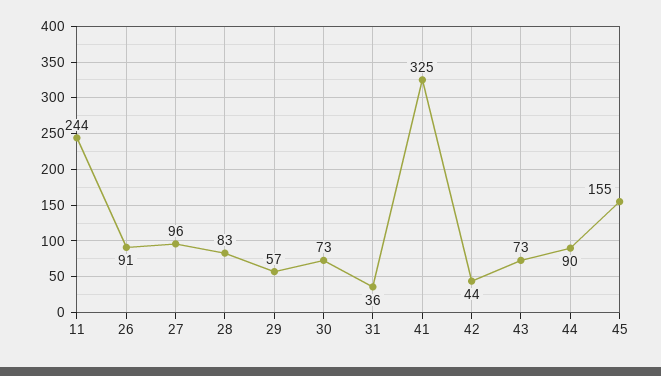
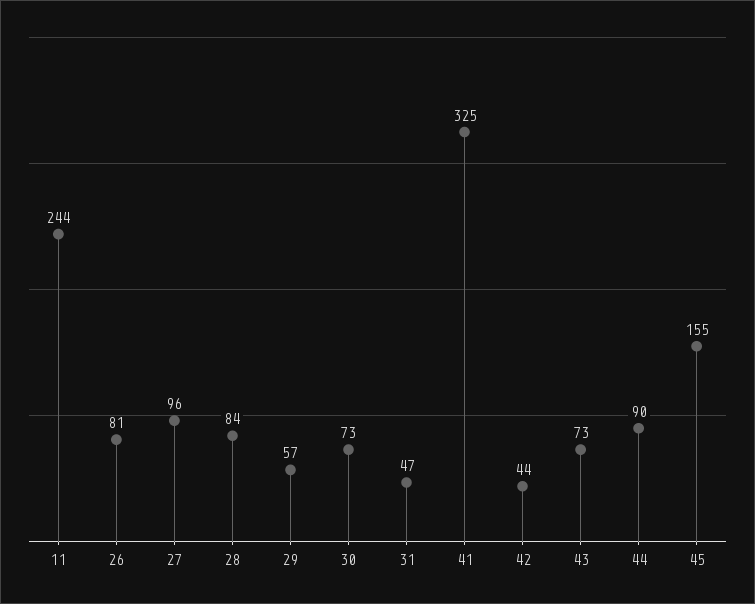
  {
    "11": 244,
-   "26": 91,
+   "26": 81,
    "27": 96,
-   "28": 83,
+   "28": 84,
    "29": 57,
    "30": 73,
-   "31": 36,
+   "31": 47,
    "41": 325,
    "42": 44,
    "43": 73,
    "44": 90,
    "45": 155
  }

